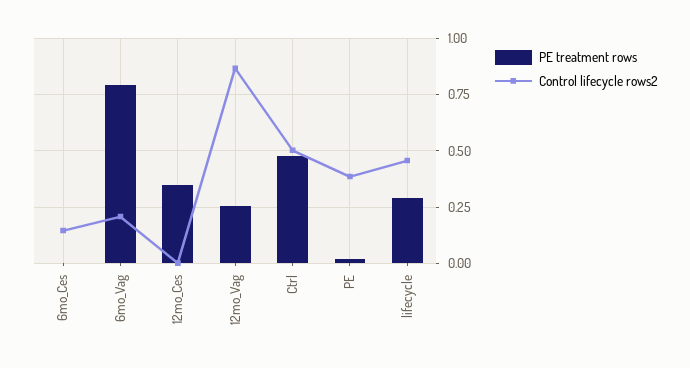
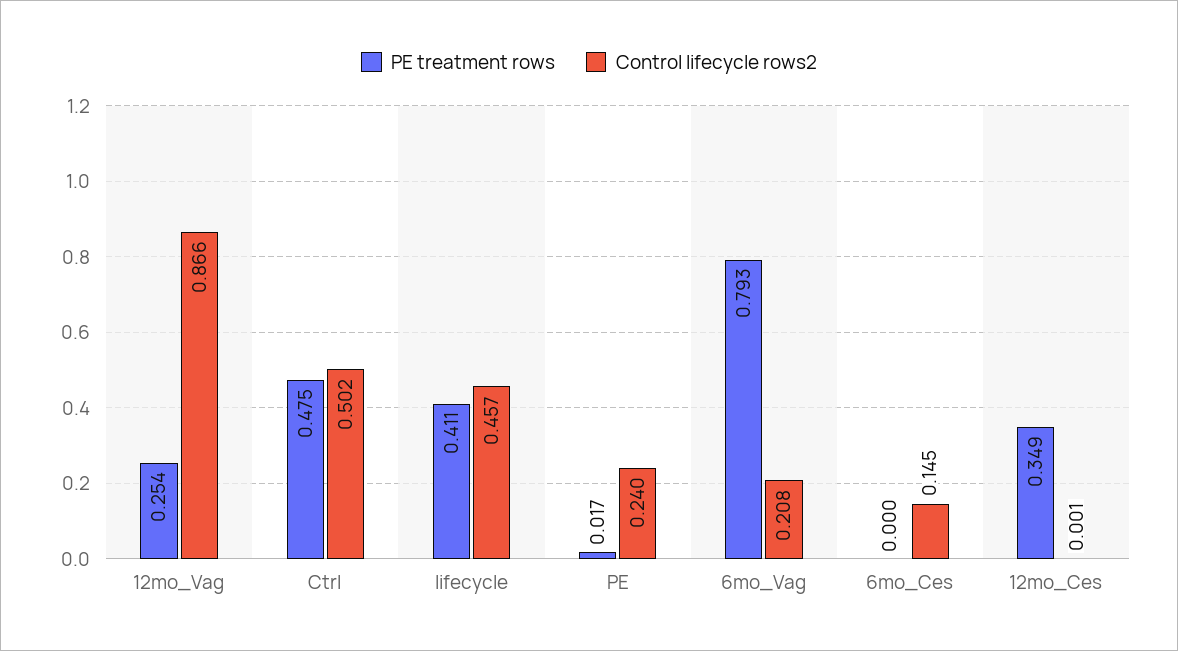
  {
    "PE treatment rows": {
      "6mo_Ces": 0,
      "6mo_Vag": 0.793,
      "12mo_Ces": 0.349,
      "12mo_Vag": 0.254,
      "Ctrl": 0.475,
      "PE": 0.017,
-     "lifecycle": 0.3
+     "lifecycle": 0.411
    },
    "Control lifecycle rows2": {
      "6mo_Ces": 0.145,
      "6mo_Vag": 0.208,
      "12mo_Ces": 0.001,
      "12mo_Vag": 0.866,
      "Ctrl": 0.502,
-     "PE": 0.4,
+     "PE": 0.24,
      "lifecycle": 0.457
    }
  }

